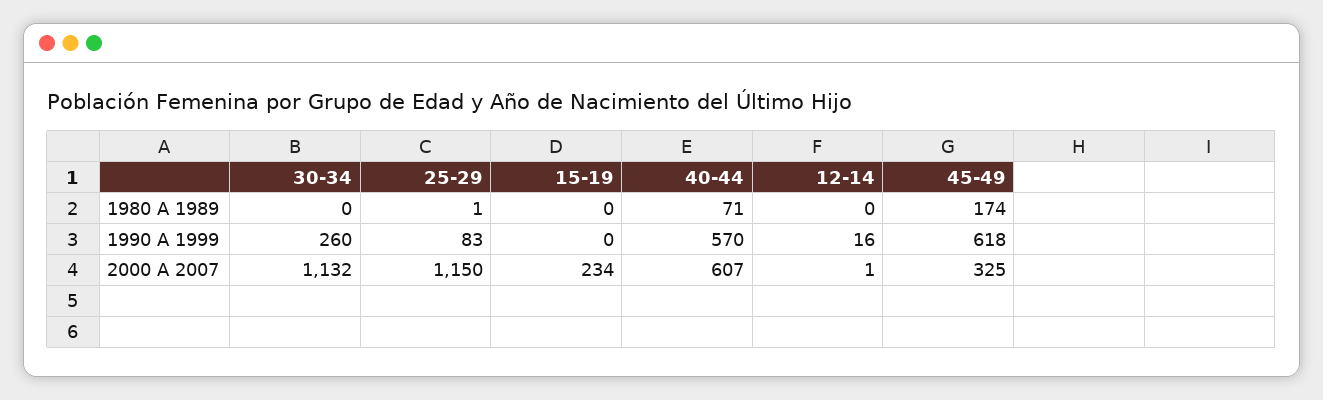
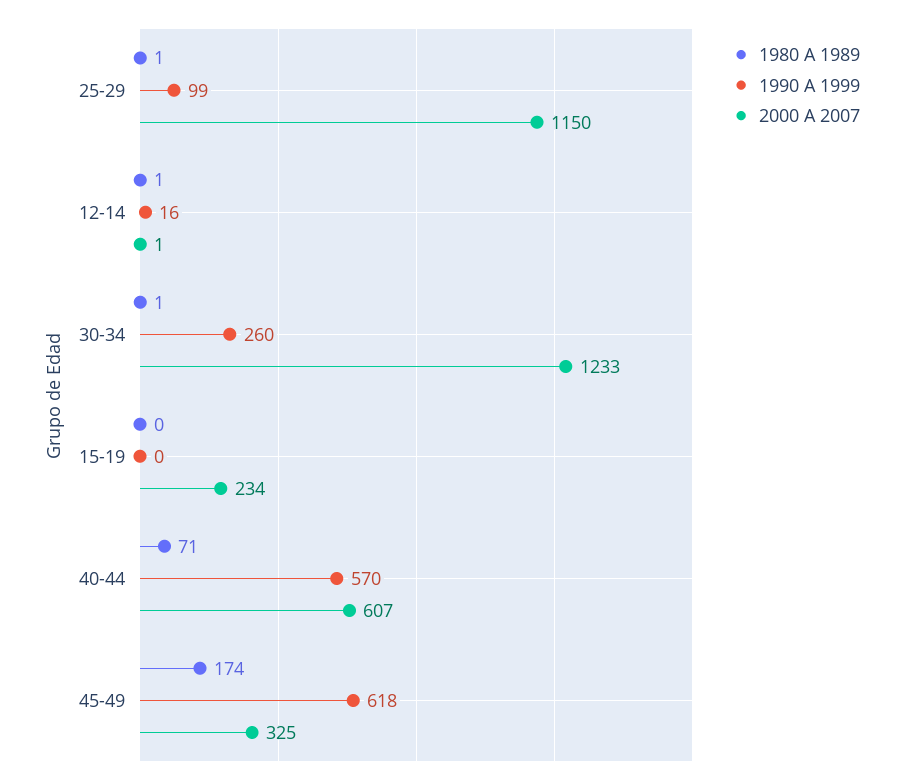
  {
    "1980 A 1989": {
-     "30-34": 0,
+     "30-34": 1,
      "25-29": 1,
      "15-19": 0,
      "40-44": 71,
-     "12-14": 0,
+     "12-14": 1,
      "45-49": 174
    },
    "1990 A 1999": {
      "30-34": 260,
-     "25-29": 83,
+     "25-29": 99,
      "15-19": 0,
      "40-44": 570,
      "12-14": 16,
      "45-49": 618
    },
    "2000 A 2007": {
-     "30-34": 1132,
+     "30-34": 1233,
      "25-29": 1150,
      "15-19": 234,
      "40-44": 607,
      "12-14": 1,
      "45-49": 325
    }
  }

